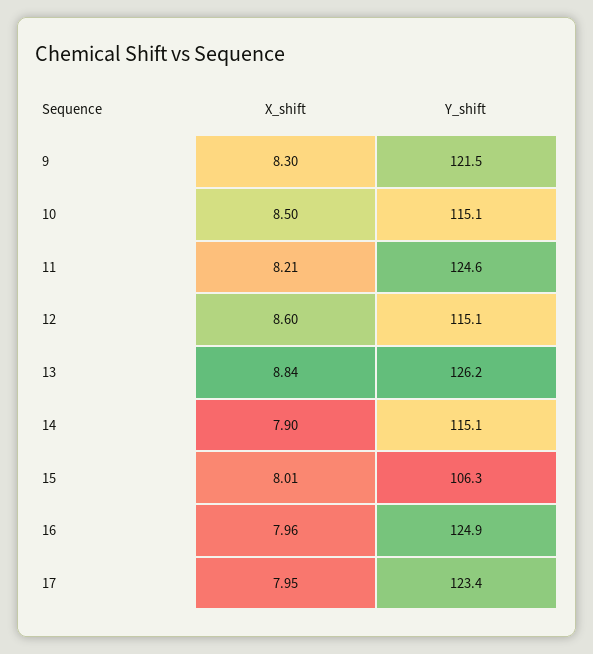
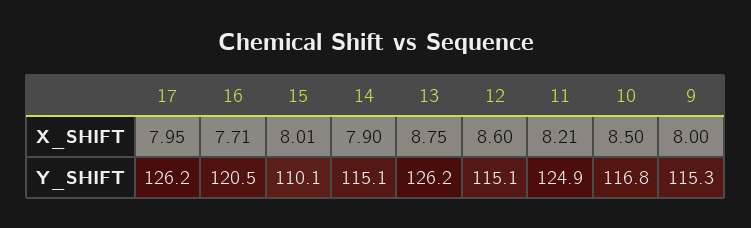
  {
    "X_shift": {
-     "9": 8.3,
+     "9": 8,
      "10": 8.5,
      "11": 8.21,
      "12": 8.6,
-     "13": 8.84,
+     "13": 8.75,
      "14": 7.9,
      "15": 8.01,
-     "16": 7.96,
+     "16": 7.71,
      "17": 7.95
    },
    "Y_shift": {
-     "9": 121.5,
+     "9": 115.3,
-     "10": 115.1,
+     "10": 116.8,
-     "11": 124.6,
+     "11": 124.9,
      "12": 115.1,
      "13": 126.2,
      "14": 115.1,
-     "15": 106.3,
+     "15": 110.1,
-     "16": 124.9,
+     "16": 120.5,
-     "17": 123.4
+     "17": 126.2
    }
  }

